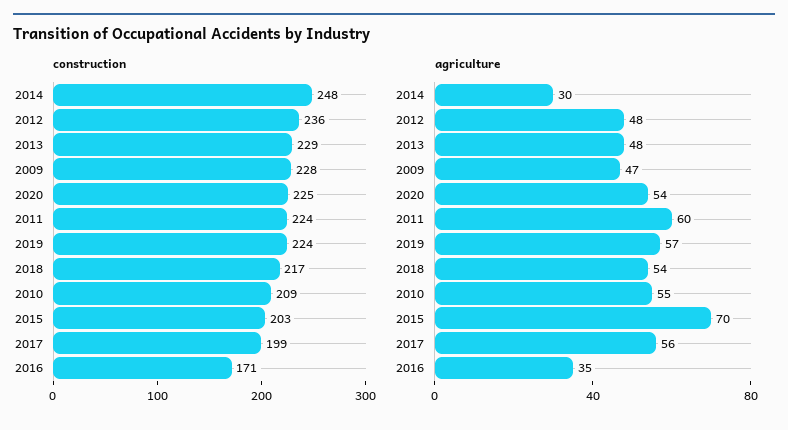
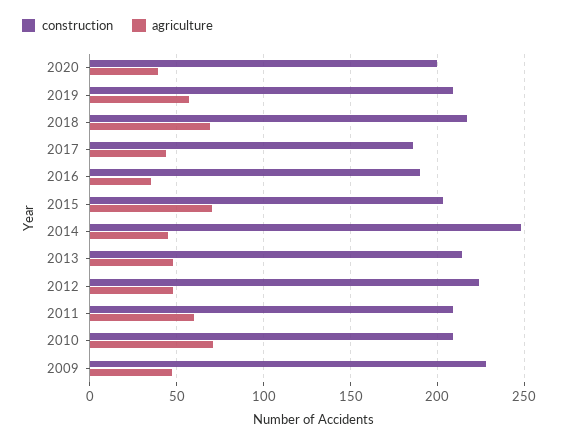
  {
    "construction": {
      "2014": 248,
-     "2012": 236,
+     "2012": 225,
-     "2013": 229,
+     "2013": 215,
      "2009": 228,
-     "2020": 225,
+     "2020": 200,
-     "2011": 224,
+     "2011": 210,
-     "2019": 224,
+     "2019": 210,
      "2018": 217,
      "2010": 209,
      "2015": 203,
-     "2017": 199,
+     "2017": 185,
-     "2016": 171
+     "2016": 190
    },
    "agriculture": {
-     "2014": 30,
+     "2014": 45,
      "2012": 48,
      "2013": 48,
      "2009": 47,
-     "2020": 54,
+     "2020": 40,
      "2011": 60,
      "2019": 57,
-     "2018": 54,
+     "2018": 70,
-     "2010": 55,
+     "2010": 70,
      "2015": 70,
-     "2017": 56,
+     "2017": 45,
      "2016": 35
    }
  }

